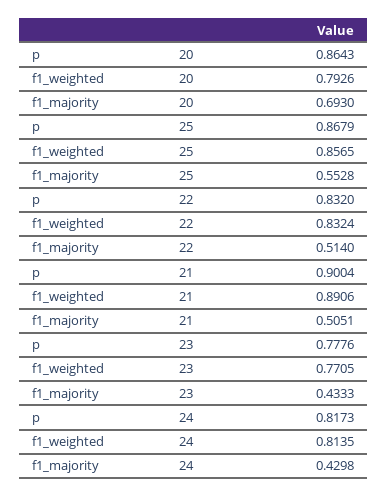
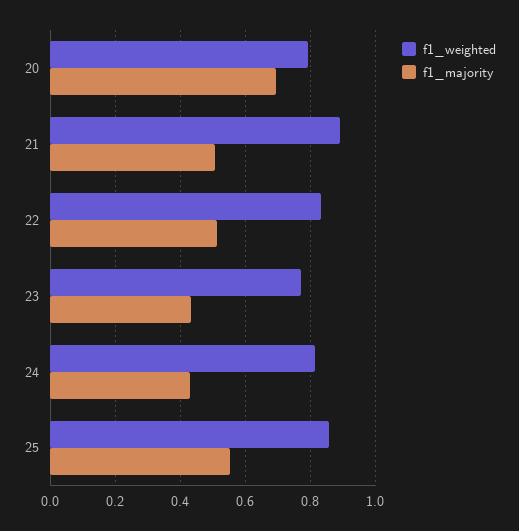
  {
-   "p": {
-     "20": 0.8643,
-     "25": 0.8679,
-     "22": 0.832,
-     "21": 0.9004,
-     "23": 0.7776,
-     "24": 0.8173
-   },
    "f1_weighted": {
      "20": 0.7926,
      "25": 0.8565,
      "22": 0.8324,
      "21": 0.8906,
      "23": 0.7705,
      "24": 0.8135
    },
    "f1_majority": {
      "20": 0.693,
      "25": 0.5528,
      "22": 0.514,
      "21": 0.5051,
      "23": 0.4333,
      "24": 0.4298
    }
  }

